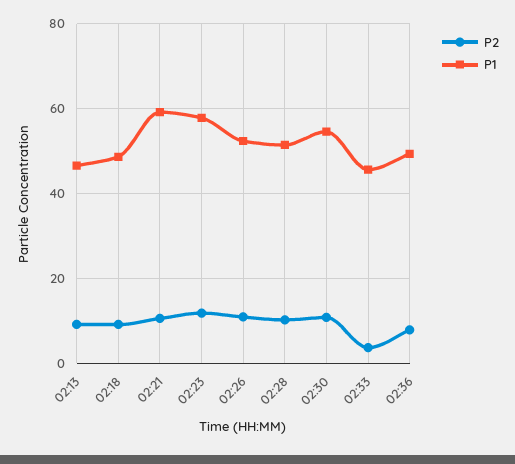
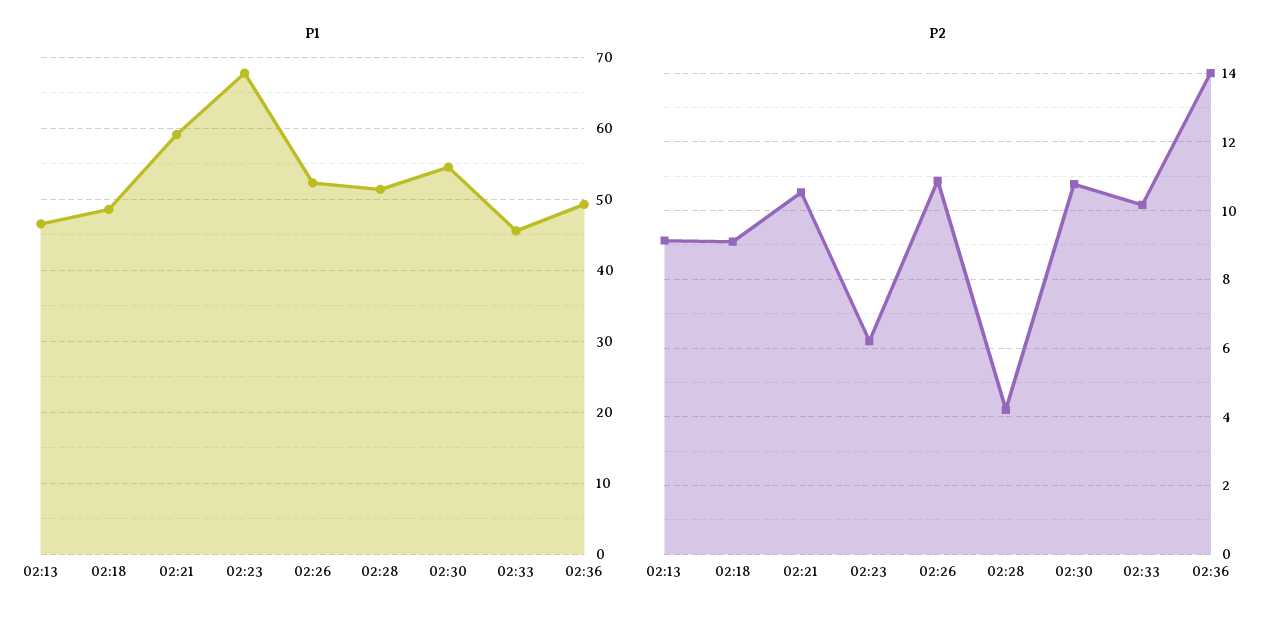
  {
    "P2": {
      "02:13": 9.2,
      "02:18": 9.2,
      "02:21": 10.6,
-     "02:23": 12,
+     "02:23": 6.2,
      "02:26": 10.8,
-     "02:28": 10,
+     "02:28": 4.2,
      "02:30": 10.8,
-     "02:33": 4,
+     "02:33": 10.2,
-     "02:36": 8
+     "02:36": 14
    },
    "P1": {
      "02:13": 47,
      "02:18": 49,
      "02:21": 59,
-     "02:23": 58,
+     "02:23": 68,
      "02:26": 52,
      "02:28": 51,
      "02:30": 55,
      "02:33": 46,
      "02:36": 49
    }
  }

